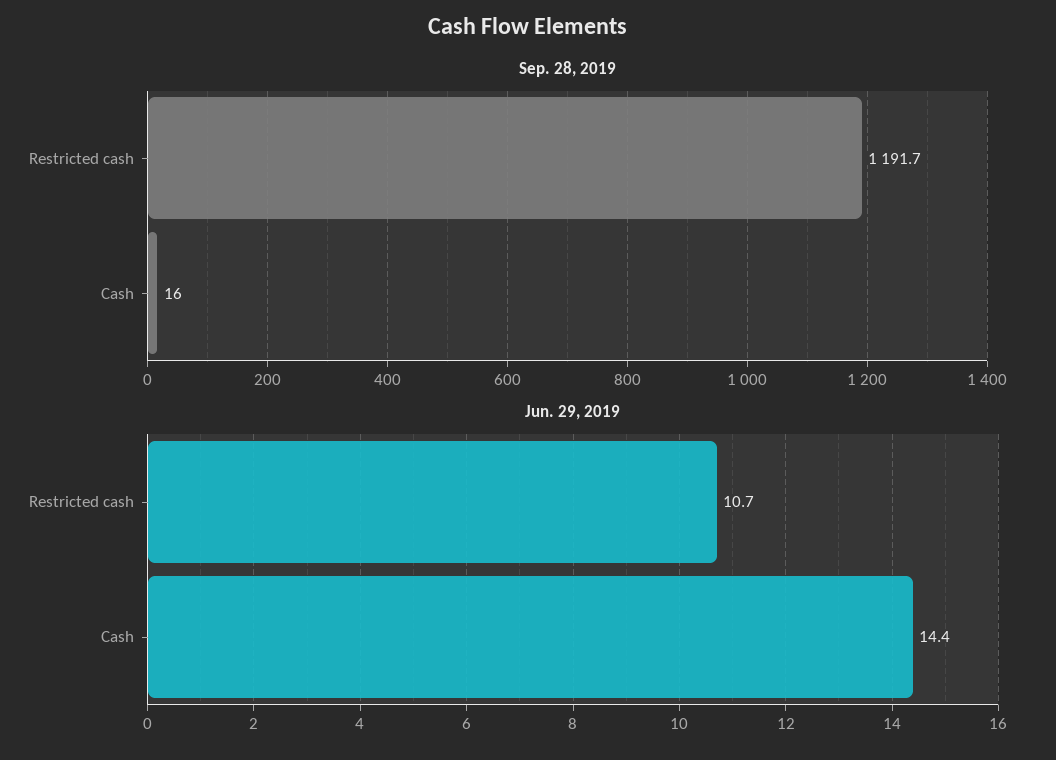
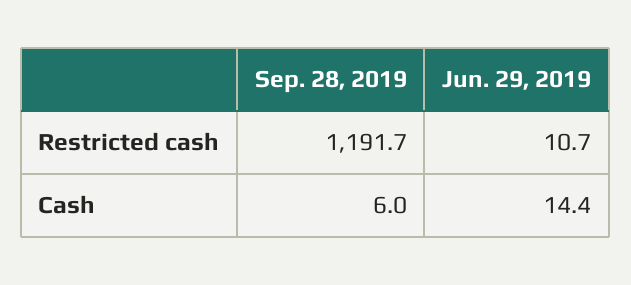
  {
    "Sep. 28, 2019": {
      "Restricted cash": 1191.7,
-     "Cash": 16
+     "Cash": 6
    },
    "Jun. 29, 2019": {
      "Restricted cash": 10.7,
      "Cash": 14.4
    }
  }

